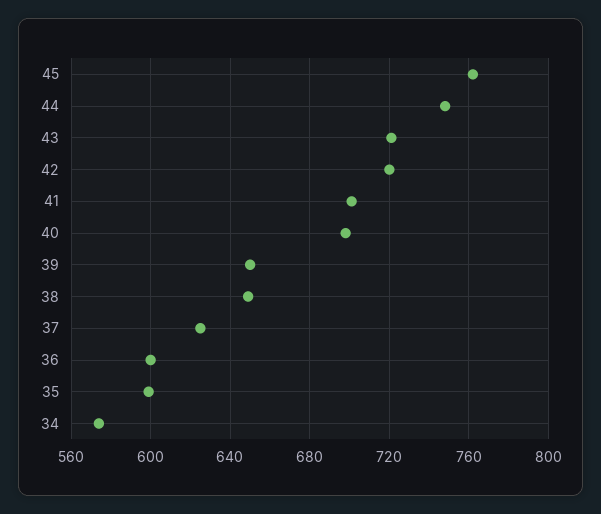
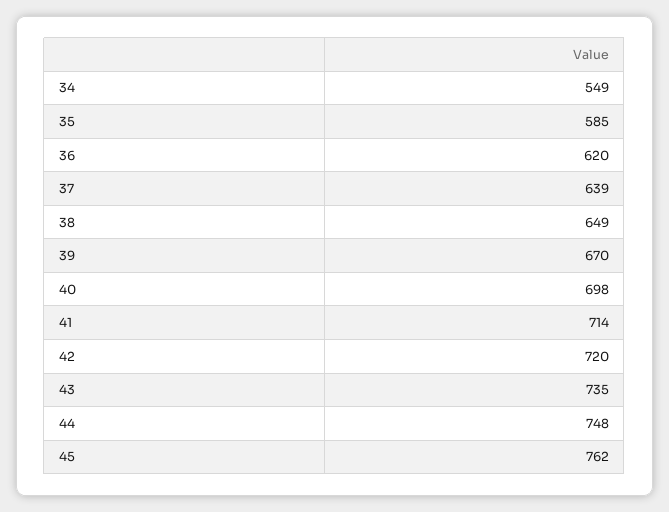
  {
    "45": 762,
    "44": 748,
-   "43": 720,
+   "43": 735,
    "42": 720,
-   "41": 700,
+   "41": 714,
    "40": 698,
-   "39": 650,
+   "39": 670,
    "38": 649,
-   "37": 625,
+   "37": 639,
-   "36": 600,
+   "36": 620,
-   "35": 600,
+   "35": 585,
-   "34": 575
+   "34": 549
  }

